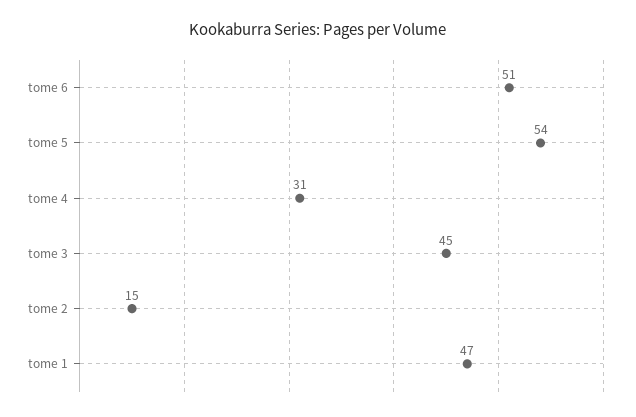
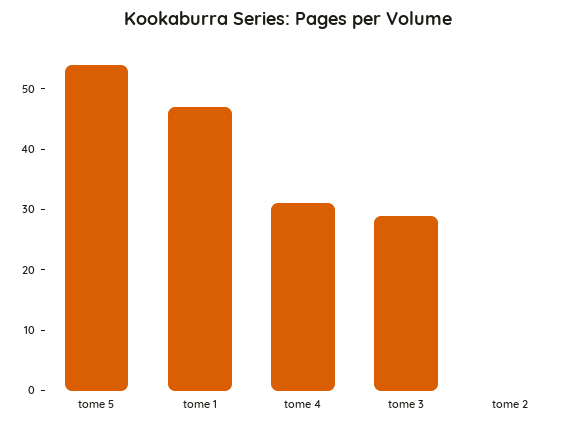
  {
-   "tome 6": 51,
    "tome 5": 54,
    "tome 4": 31,
-   "tome 3": 45,
+   "tome 3": 30,
-   "tome 2": 15,
+   "tome 2": 0,
    "tome 1": 47
  }

